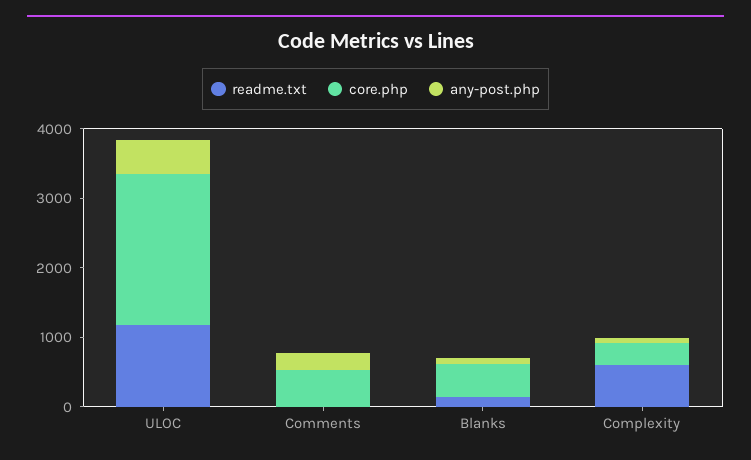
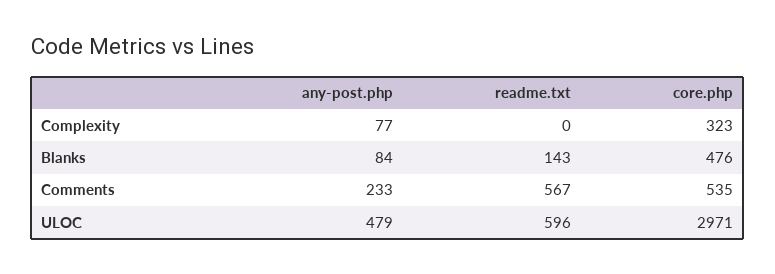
  {
    "readme.txt": {
-     "ULOC": 1200,
+     "ULOC": 596,
-     "Comments": 0,
+     "Comments": 567,
      "Blanks": 143,
-     "Complexity": 600
+     "Complexity": 0
    },
    "core.php": {
-     "ULOC": 2200,
+     "ULOC": 2971,
      "Comments": 535,
      "Blanks": 476,
      "Complexity": 323
    },
    "any-post.php": {
      "ULOC": 479,
      "Comments": 233,
      "Blanks": 84,
      "Complexity": 77
    }
  }

